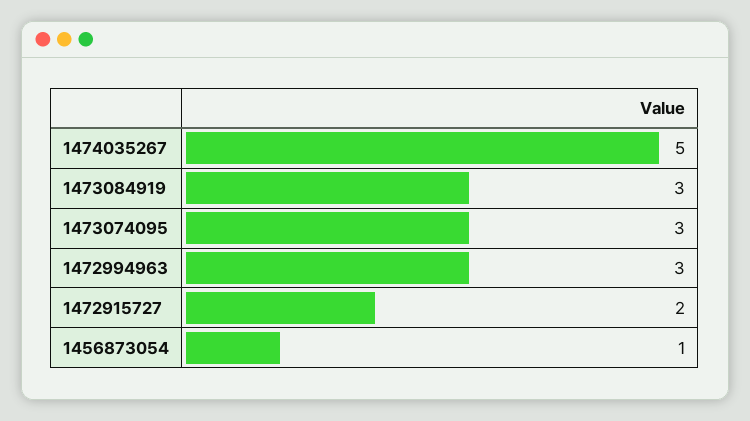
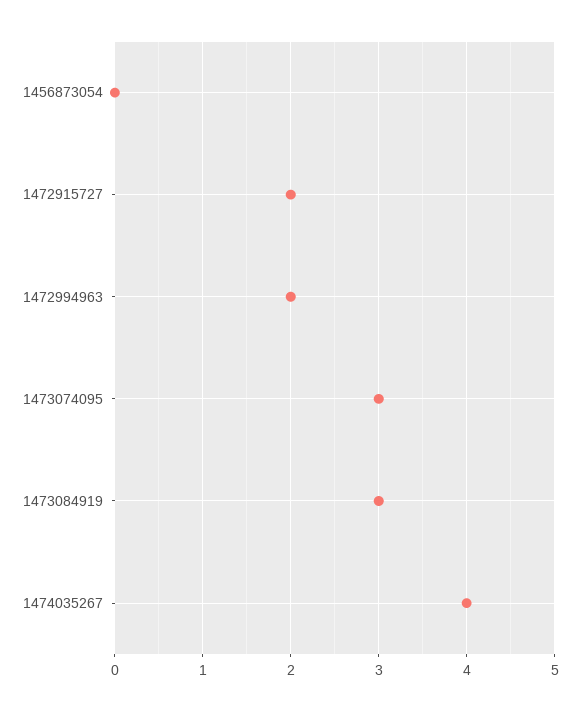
  {
-   "1474035267": 5,
+   "1474035267": 4,
    "1473084919": 3,
    "1473074095": 3,
-   "1472994963": 3,
+   "1472994963": 2,
    "1472915727": 2,
-   "1456873054": 1
+   "1456873054": 0
  }

